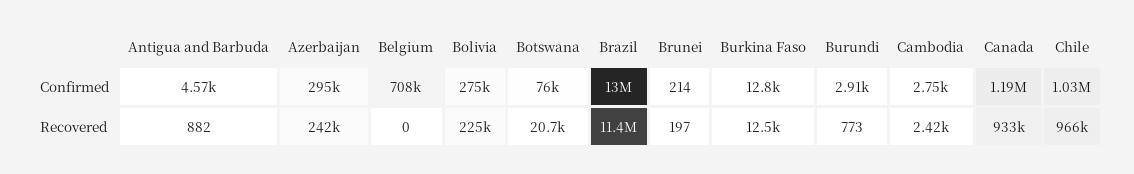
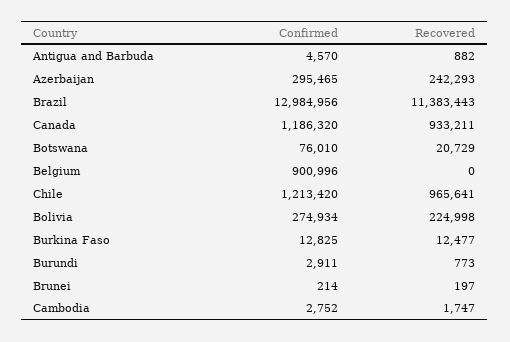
  {
    "Antigua and Barbuda": {
      "Confirmed": 4570,
      "Recovered": 882
    },
    "Azerbaijan": {
      "Confirmed": 295465,
      "Recovered": 242293
    },
    "Belgium": {
-     "Confirmed": 708000,
+     "Confirmed": 900996,
      "Recovered": 0
    },
    "Bolivia": {
      "Confirmed": 274934,
      "Recovered": 224998
    },
    "Botswana": {
      "Confirmed": 76010,
      "Recovered": 20729
    },
    "Brazil": {
      "Confirmed": 12984956,
      "Recovered": 11383443
    },
    "Brunei": {
      "Confirmed": 214,
      "Recovered": 197
    },
    "Burkina Faso": {
      "Confirmed": 12825,
      "Recovered": 12477
    },
    "Burundi": {
      "Confirmed": 2911,
      "Recovered": 773
    },
    "Cambodia": {
      "Confirmed": 2752,
-     "Recovered": 2420
+     "Recovered": 1747
    },
    "Canada": {
      "Confirmed": 1186320,
      "Recovered": 933211
    },
    "Chile": {
-     "Confirmed": 1030000,
+     "Confirmed": 1213420,
      "Recovered": 965641
    }
  }

